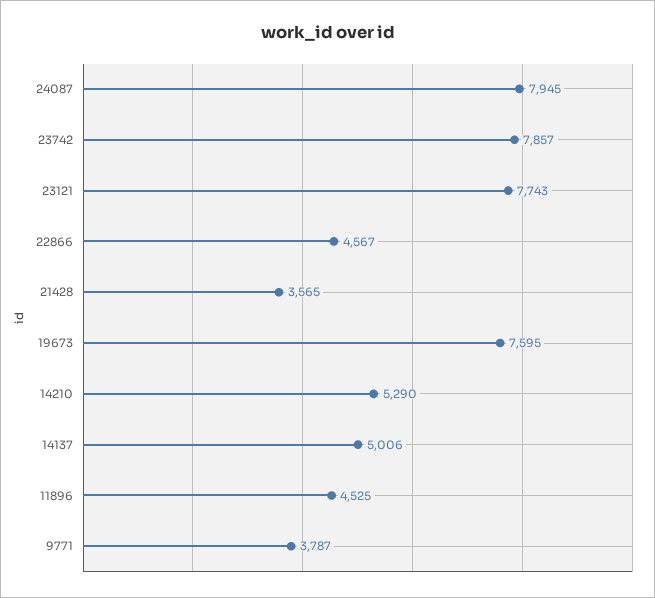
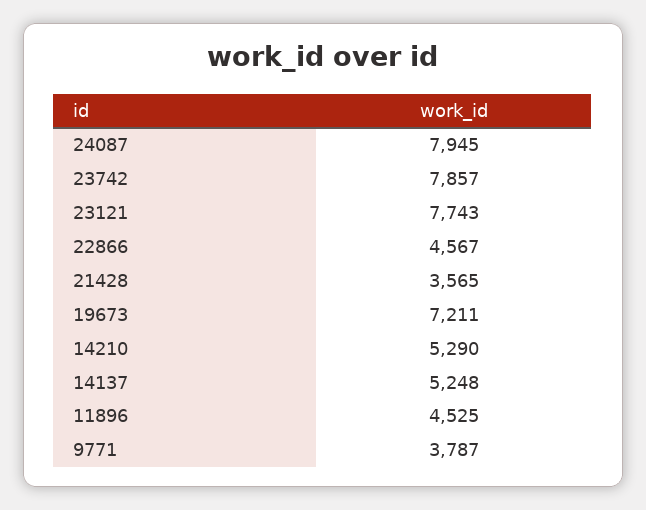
  {
    "24087": 7945,
    "23742": 7857,
    "23121": 7743,
    "22866": 4567,
    "21428": 3565,
-   "19673": 7595,
+   "19673": 7211,
    "14210": 5290,
-   "14137": 5006,
+   "14137": 5248,
    "11896": 4525,
    "9771": 3787
  }

